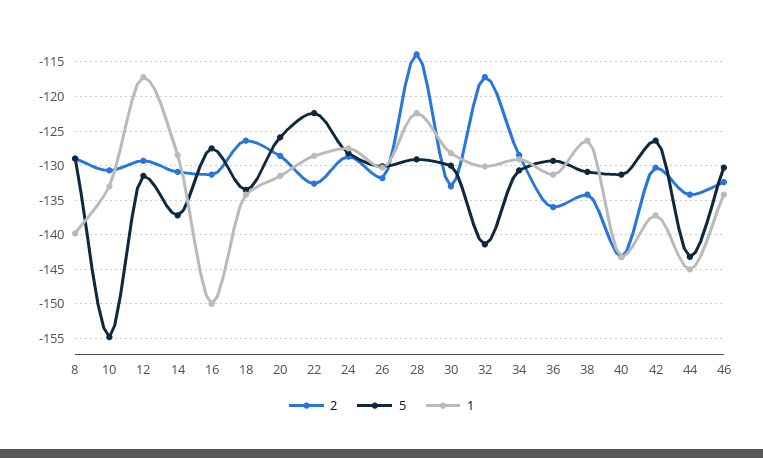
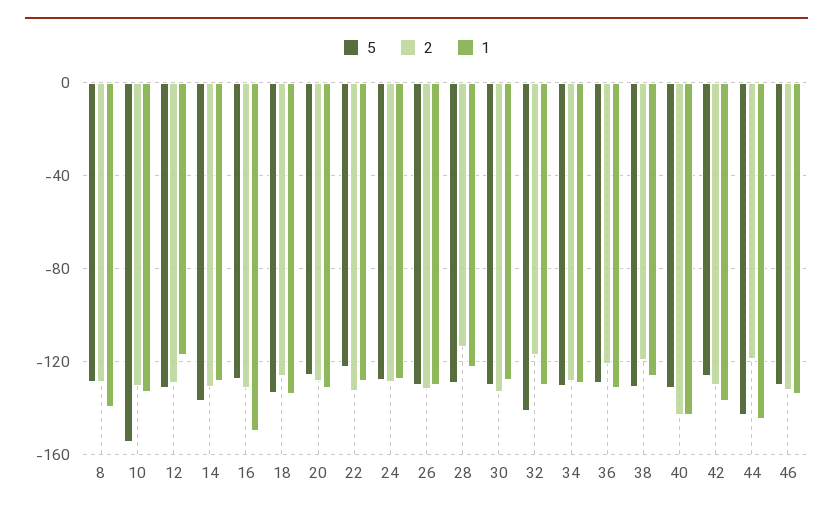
  {
    "2": {
      "8": -129,
      "10": -131,
      "12": -129,
      "14": -131,
      "16": -131,
      "18": -126,
      "20": -129,
      "22": -133,
      "24": -129,
      "26": -132,
      "28": -114,
      "30": -133,
      "32": -117,
      "34": -129,
-     "36": -136,
+     "36": -120,
-     "38": -134,
+     "38": -120,
      "40": -143,
      "42": -130,
-     "44": -134,
+     "44": -120,
      "46": -132
    },
    "5": {
      "8": -129,
      "10": -155,
      "12": -132,
      "14": -137,
      "16": -128,
      "18": -134,
      "20": -126,
      "22": -122,
      "24": -128,
      "26": -130,
      "28": -129,
      "30": -130,
      "32": -141,
      "34": -131,
      "36": -129,
      "38": -131,
      "40": -131,
      "42": -126,
      "44": -143,
      "46": -130
    },
    "1": {
      "8": -140,
      "10": -133,
      "12": -117,
      "14": -129,
      "16": -150,
      "18": -134,
      "20": -132,
      "22": -129,
      "24": -128,
      "26": -130,
      "28": -122,
      "30": -128,
      "32": -130,
      "34": -129,
      "36": -131,
      "38": -126,
      "40": -143,
      "42": -137,
      "44": -145,
      "46": -134
    }
  }

